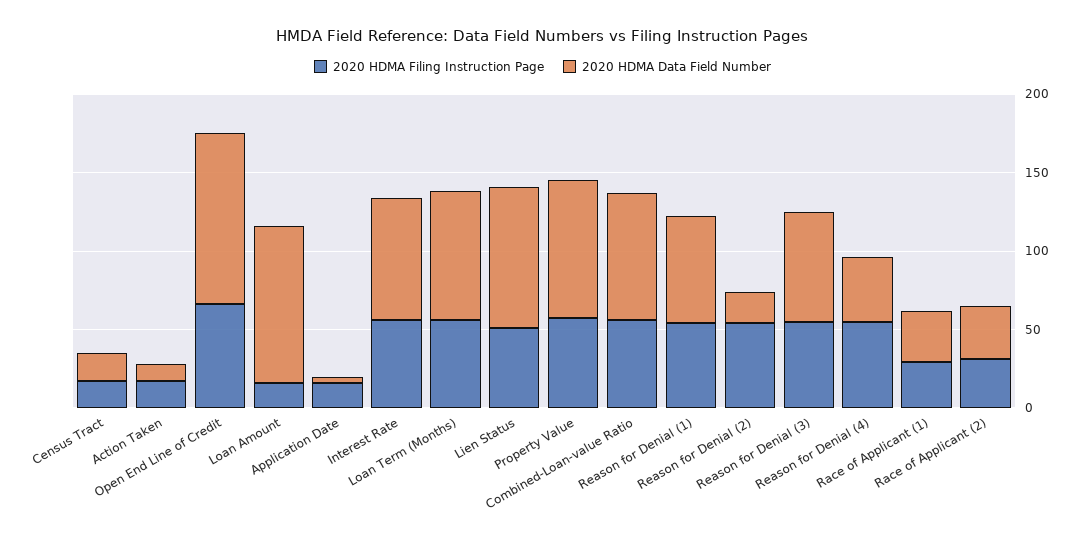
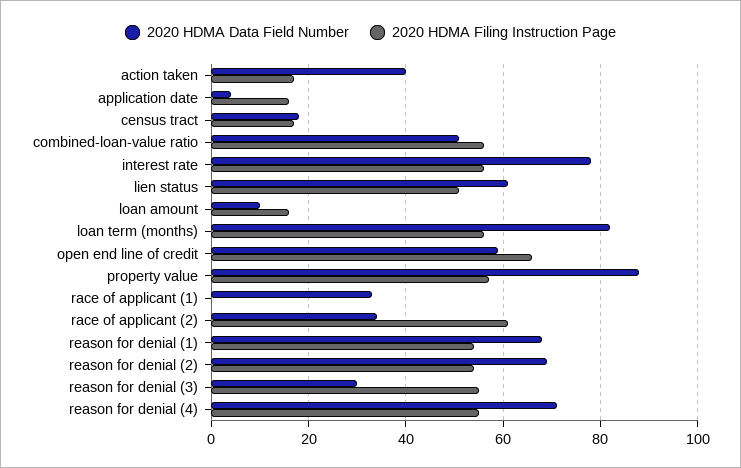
  {
    "2020 HDMA Filing Instruction Page": {
      "Census Tract": 15,
      "Action Taken": 15,
      "Open End Line of Credit": 65,
      "Loan Amount": 15,
      "Application Date": 15,
      "Interest Rate": 55,
      "Loan Term (Months)": 55,
      "Lien Status": 50,
      "Property Value": 55,
      "Combined-Loan-value Ratio": 55,
      "Reason for Denial (1)": 55,
      "Reason for Denial (2)": 55,
      "Reason for Denial (3)": 55,
      "Reason for Denial (4)": 55,
-     "Race of Applicant (1)": 30,
+     "Race of Applicant (1)": 0,
-     "Race of Applicant (2)": 30
+     "Race of Applicant (2)": 60
    },
    "2020 HDMA Data Field Number": {
      "Census Tract": 20,
-     "Action Taken": 10,
+     "Action Taken": 40,
-     "Open End Line of Credit": 110,
+     "Open End Line of Credit": 60,
-     "Loan Amount": 100,
+     "Loan Amount": 10,
      "Application Date": 5,
      "Interest Rate": 80,
      "Loan Term (Months)": 80,
-     "Lien Status": 90,
+     "Lien Status": 60,
      "Property Value": 90,
-     "Combined-Loan-value Ratio": 80,
+     "Combined-Loan-value Ratio": 50,
      "Reason for Denial (1)": 70,
-     "Reason for Denial (2)": 20,
+     "Reason for Denial (2)": 70,
-     "Reason for Denial (3)": 70,
+     "Reason for Denial (3)": 30,
-     "Reason for Denial (4)": 40,
+     "Reason for Denial (4)": 70,
      "Race of Applicant (1)": 35,
      "Race of Applicant (2)": 35
    }
  }

